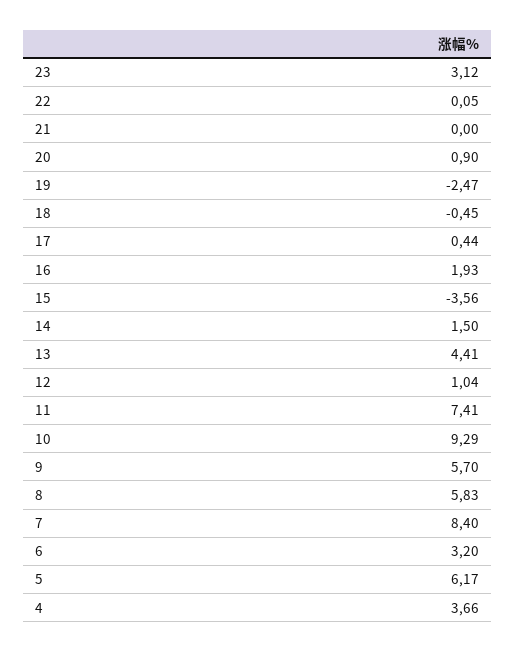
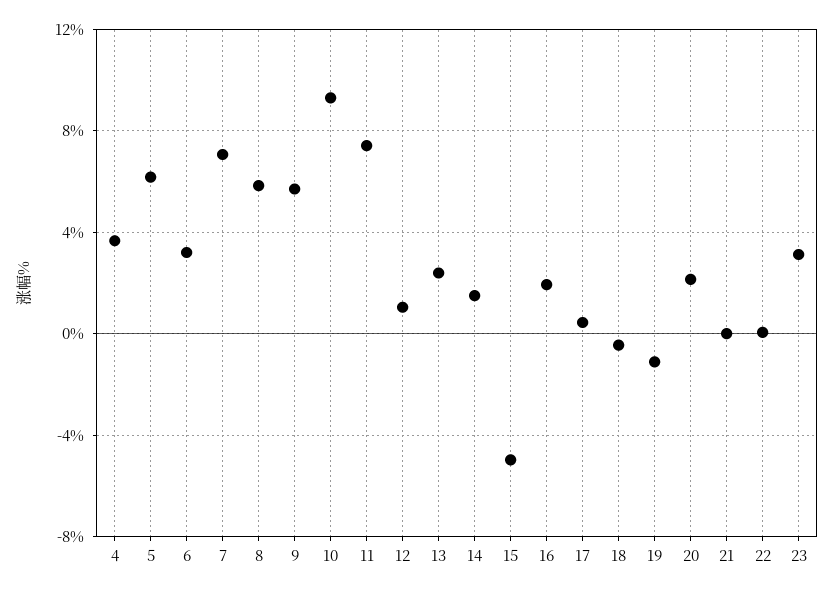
  {
    "23": 3.12,
    "22": 0.05,
    "21": 0,
-   "20": 0.9,
+   "20": 2,
-   "19": -2.47,
+   "19": -1,
    "18": -0.45,
    "17": 0.44,
    "16": 1.93,
-   "15": -3.56,
+   "15": -5,
    "14": 1.5,
-   "13": 4.41,
+   "13": 2.5,
    "12": 1.04,
    "11": 7.41,
    "10": 9.29,
    "9": 5.7,
    "8": 5.83,
-   "7": 8.4,
+   "7": 7,
    "6": 3.2,
    "5": 6.17,
    "4": 3.66
  }

